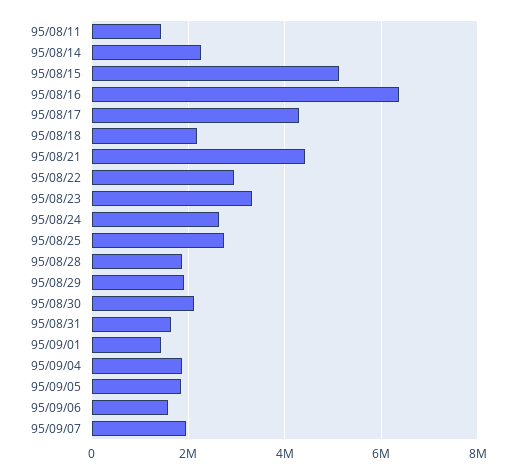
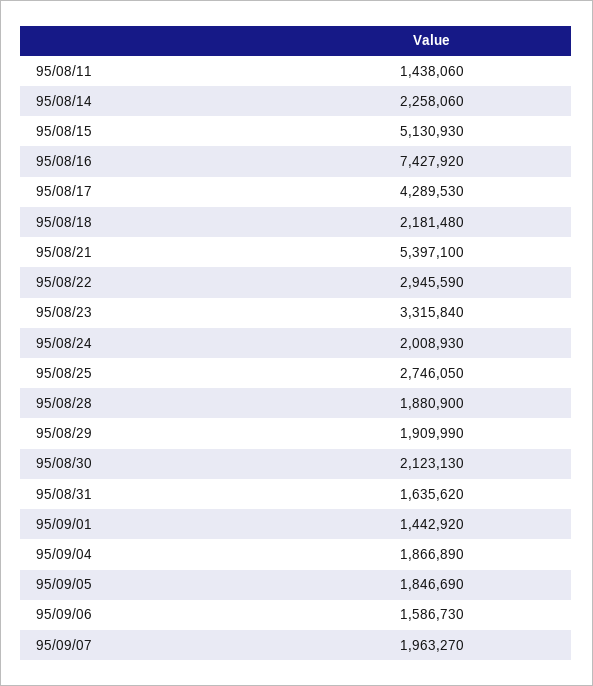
  {
    "95/08/11": 1438060,
    "95/08/14": 2258060,
    "95/08/15": 5130930,
-   "95/08/16": 6400000,
+   "95/08/16": 7427920,
    "95/08/17": 4289530,
    "95/08/18": 2181480,
-   "95/08/21": 4400000,
+   "95/08/21": 5397100,
    "95/08/22": 2945590,
    "95/08/23": 3315840,
-   "95/08/24": 2600000,
+   "95/08/24": 2008930,
    "95/08/25": 2746050,
    "95/08/28": 1880900,
    "95/08/29": 1909990,
    "95/08/30": 2123130,
    "95/08/31": 1635620,
    "95/09/01": 1442920,
    "95/09/04": 1866890,
    "95/09/05": 1846690,
    "95/09/06": 1586730,
    "95/09/07": 1963270
  }

